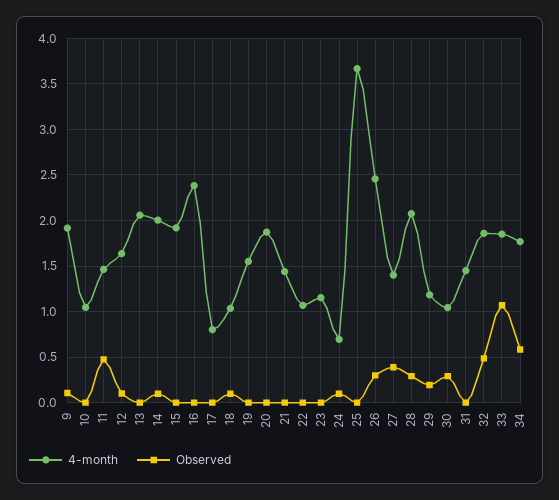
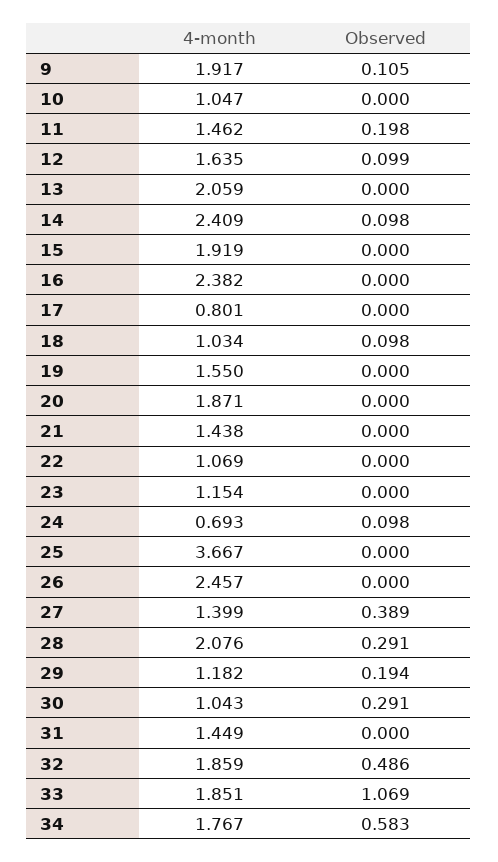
  {
    "4-month": {
      "9": 1.917,
      "10": 1.047,
      "11": 1.462,
      "12": 1.635,
      "13": 2.059,
-     "14": 2,
+     "14": 2.409,
      "15": 1.919,
      "16": 2.382,
      "17": 0.801,
      "18": 1.034,
      "19": 1.55,
      "20": 1.871,
      "21": 1.438,
      "22": 1.069,
      "23": 1.154,
      "24": 0.693,
      "25": 3.667,
      "26": 2.457,
      "27": 1.399,
      "28": 2.076,
      "29": 1.182,
      "30": 1.043,
      "31": 1.449,
      "32": 1.859,
      "33": 1.851,
      "34": 1.767
    },
    "Observed": {
      "9": 0.105,
      "10": 0,
-     "11": 0.5,
+     "11": 0.198,
      "12": 0.099,
      "13": 0,
      "14": 0.098,
      "15": 0,
      "16": 0,
      "17": 0,
      "18": 0.098,
      "19": 0,
      "20": 0,
      "21": 0,
      "22": 0,
      "23": 0,
      "24": 0.098,
      "25": 0,
-     "26": 0.3,
+     "26": 0,
      "27": 0.389,
      "28": 0.291,
      "29": 0.194,
      "30": 0.291,
      "31": 0,
      "32": 0.486,
      "33": 1.069,
      "34": 0.583
    }
  }

